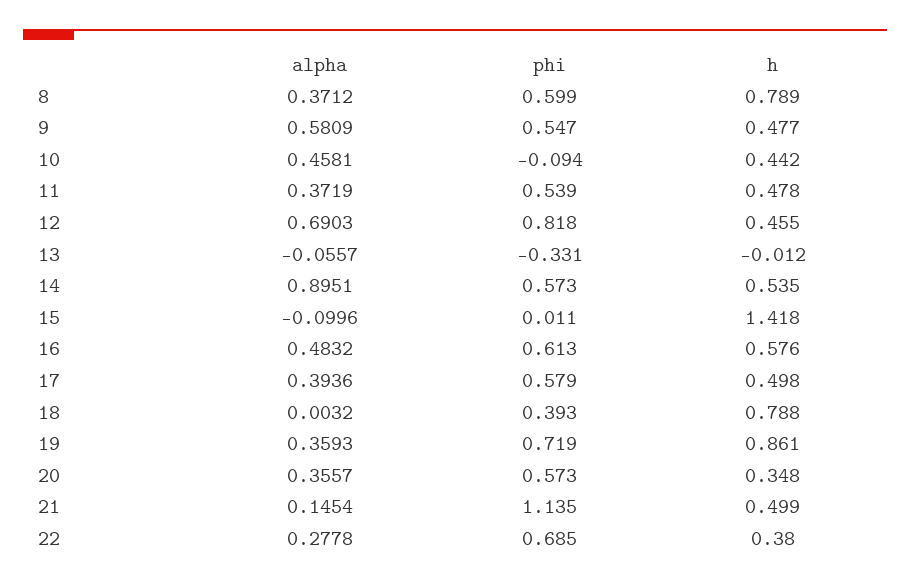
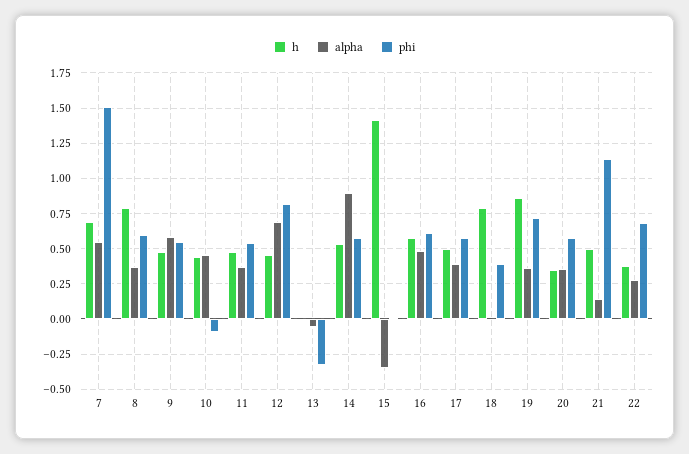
  {
    "alpha": {
      "8": 0.3712,
      "9": 0.5809,
      "10": 0.4581,
      "11": 0.3719,
      "12": 0.6903,
      "13": -0.0557,
      "14": 0.8951,
-     "15": -0.0996,
+     "15": -0.35,
      "16": 0.4832,
      "17": 0.3936,
      "18": 0.0032,
      "19": 0.3593,
      "20": 0.3557,
      "21": 0.1454,
-     "22": 0.2778
+     "22": 0.2778,
+     "7": 0.55
    },
    "phi": {
      "8": 0.599,
      "9": 0.547,
      "10": -0.094,
      "11": 0.539,
      "12": 0.818,
      "13": -0.331,
      "14": 0.573,
      "15": 0.011,
      "16": 0.613,
      "17": 0.579,
      "18": 0.393,
      "19": 0.719,
      "20": 0.573,
      "21": 1.135,
-     "22": 0.685
+     "22": 0.685,
+     "7": 1.5
    },
    "h": {
      "8": 0.789,
      "9": 0.477,
      "10": 0.442,
      "11": 0.478,
      "12": 0.455,
      "13": -0.012,
      "14": 0.535,
      "15": 1.418,
      "16": 0.576,
      "17": 0.498,
      "18": 0.788,
      "19": 0.861,
      "20": 0.348,
      "21": 0.499,
-     "22": 0.38
+     "22": 0.38,
+     "7": 0.7
    }
  }

